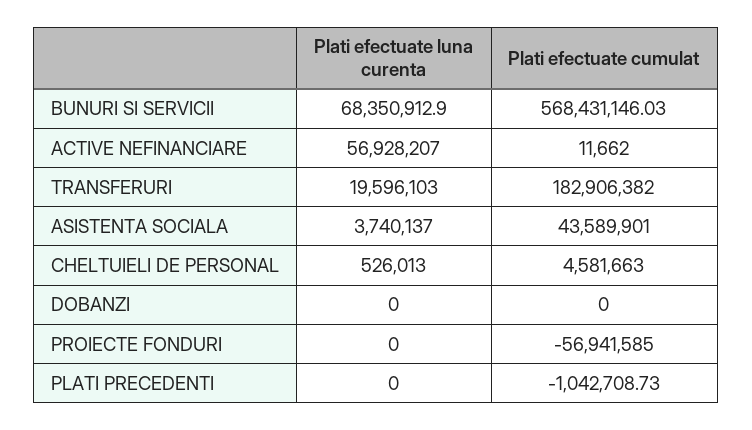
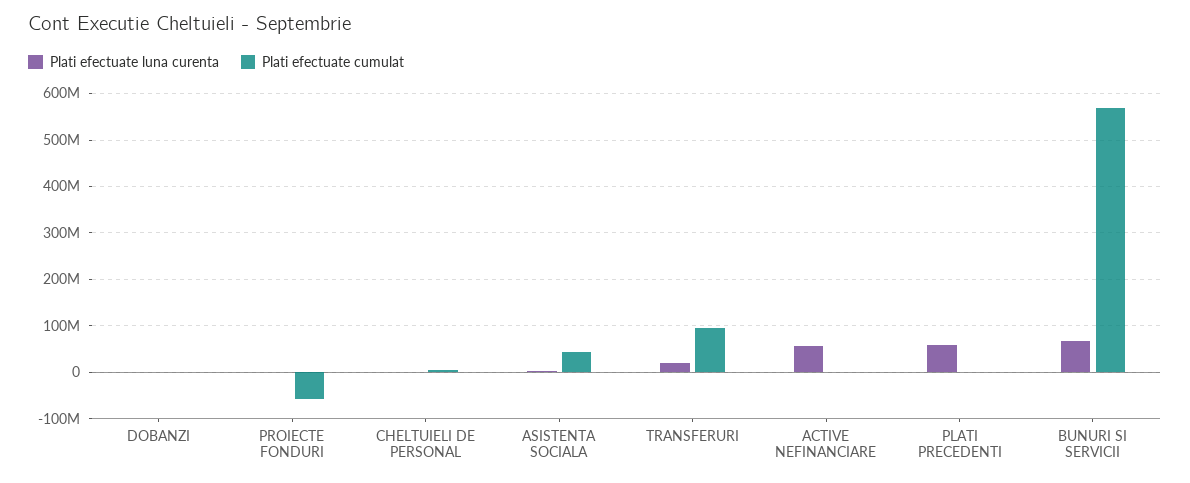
  {
    "Plati efectuate luna curenta": {
      "BUNURI SI SERVICII": 68350912.9,
      "ACTIVE NEFINANCIARE": 56928207,
      "TRANSFERURI": 19596103,
      "ASISTENTA SOCIALA": 3740137,
      "CHELTUIELI DE PERSONAL": 526013,
      "DOBANZI": 0,
      "PROIECTE FONDURI": 0,
-     "PLATI PRECEDENTI": 0
+     "PLATI PRECEDENTI": 60000000
    },
    "Plati efectuate cumulat": {
      "BUNURI SI SERVICII": 568431146.03,
      "ACTIVE NEFINANCIARE": 11662,
-     "TRANSFERURI": 182906382,
+     "TRANSFERURI": 100000000,
      "ASISTENTA SOCIALA": 43589901,
      "CHELTUIELI DE PERSONAL": 4581663,
      "DOBANZI": 0,
      "PROIECTE FONDURI": -56941585,
      "PLATI PRECEDENTI": -1042708.73
    }
  }

